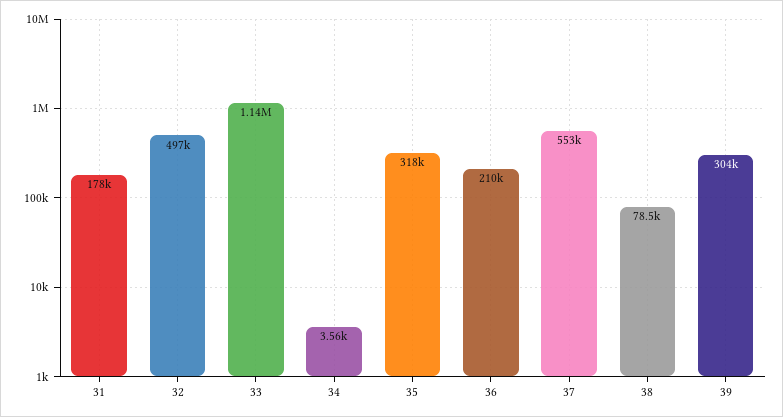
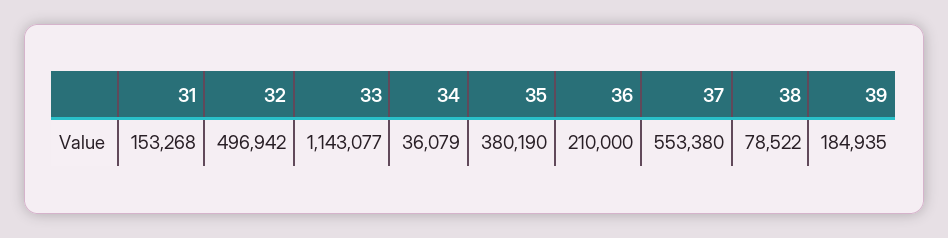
  {
-   "31": 178000,
+   "31": 153268,
    "32": 496942,
    "33": 1143077,
-   "34": 3560,
+   "34": 36079,
-   "35": 318000,
+   "35": 380190,
    "36": 210000,
    "37": 553380,
    "38": 78522,
-   "39": 304000
+   "39": 184935
  }

